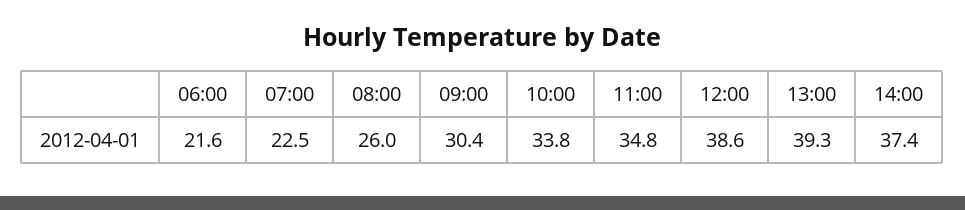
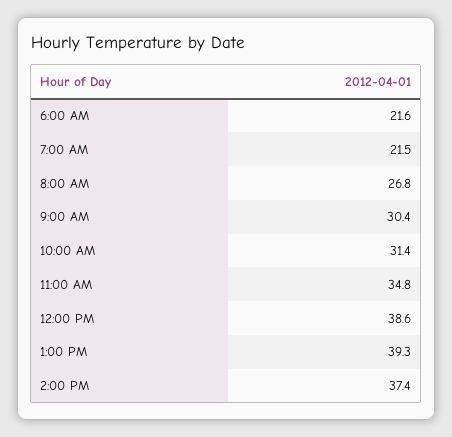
  {
    "06:00": 21.6,
-   "07:00": 22.5,
+   "07:00": 21.5,
-   "08:00": 26,
+   "08:00": 26.8,
    "09:00": 30.4,
-   "10:00": 33.8,
+   "10:00": 31.4,
    "11:00": 34.8,
    "12:00": 38.6,
    "13:00": 39.3,
    "14:00": 37.4
  }

